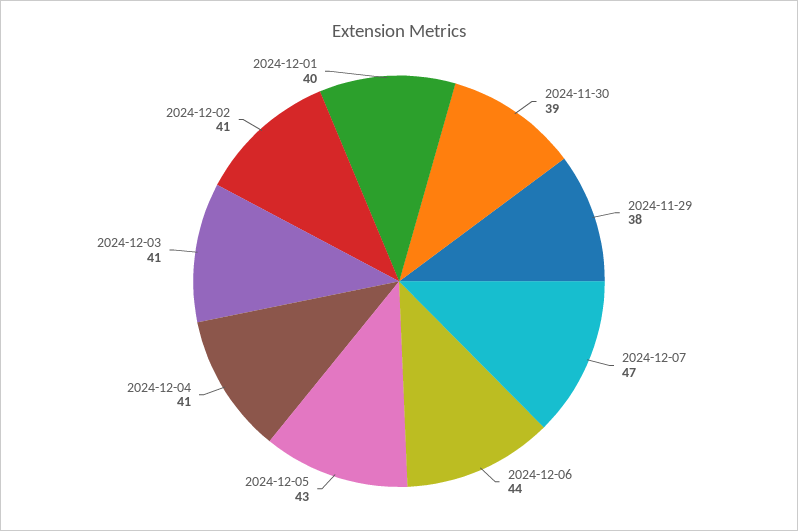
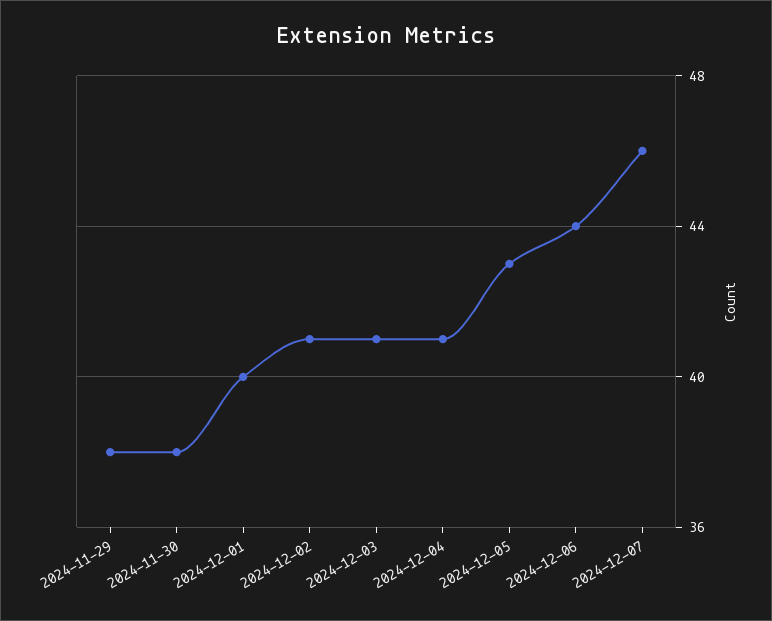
  {
-   "2024-11-30": 39,
+   "2024-11-30": 38,
    "2024-11-29": 38,
-   "2024-12-07": 47,
+   "2024-12-07": 46,
    "2024-12-06": 44,
    "2024-12-05": 43,
    "2024-12-04": 41,
    "2024-12-03": 41,
    "2024-12-02": 41,
    "2024-12-01": 40
  }

